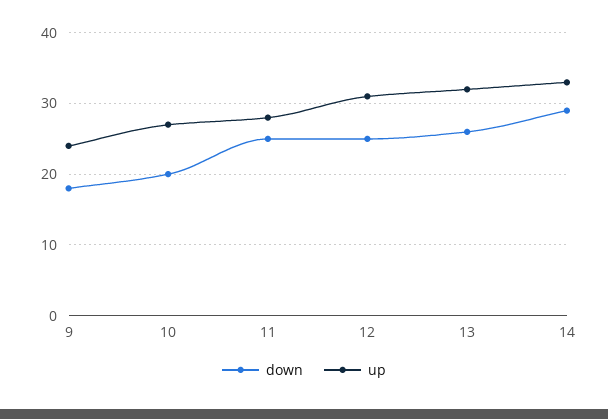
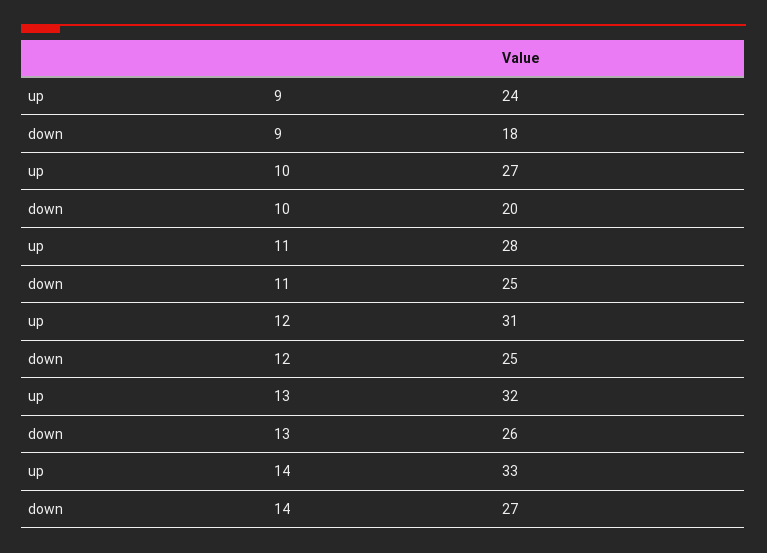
  {
    "down": {
      "9": 18,
      "10": 20,
      "11": 25,
      "12": 25,
      "13": 26,
-     "14": 29
+     "14": 27
    },
    "up": {
      "9": 24,
      "10": 27,
      "11": 28,
      "12": 31,
      "13": 32,
      "14": 33
    }
  }

